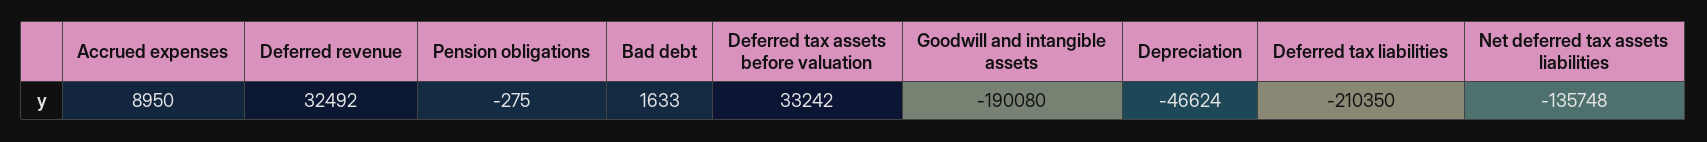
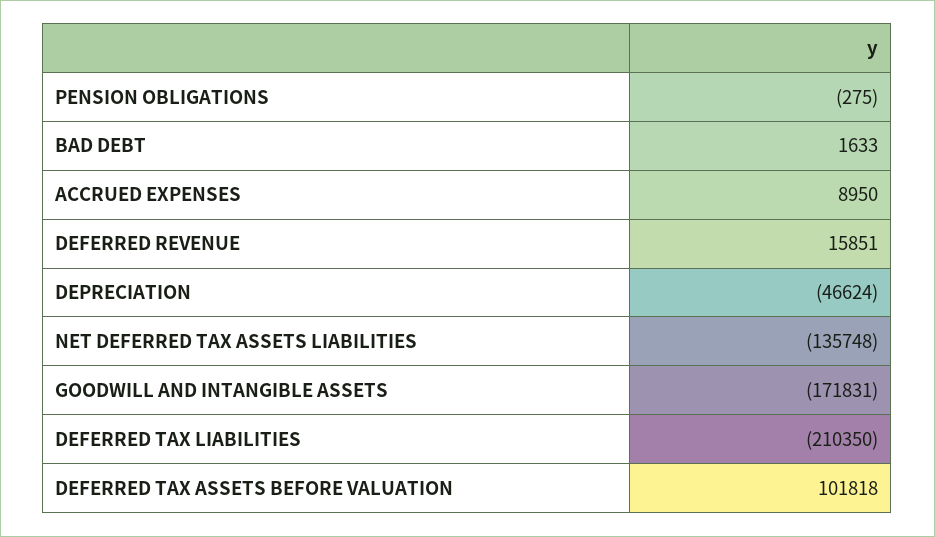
  {
    "Accrued expenses": 8950,
-   "Deferred revenue": 32492,
+   "Deferred revenue": 15851,
    "Pension obligations": -275,
    "Bad debt": 1633,
-   "Deferred tax assets before valuation": 33242,
+   "Deferred tax assets before valuation": 101818,
-   "Goodwill and intangible assets": -190080,
+   "Goodwill and intangible assets": -171831,
    "Depreciation": -46624,
    "Deferred tax liabilities": -210350,
    "Net deferred tax assets liabilities": -135748
  }

